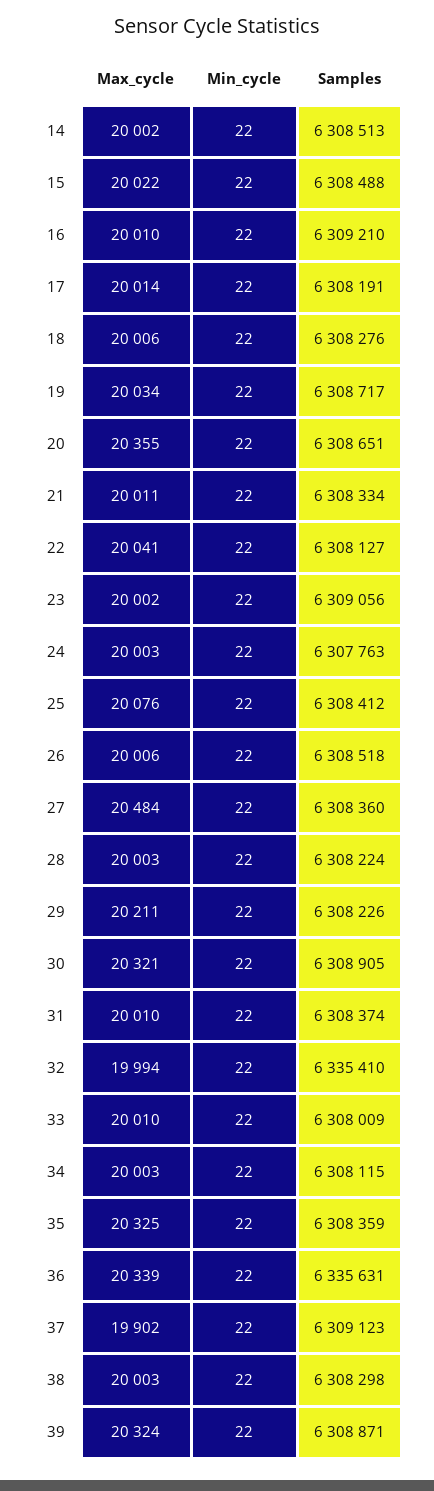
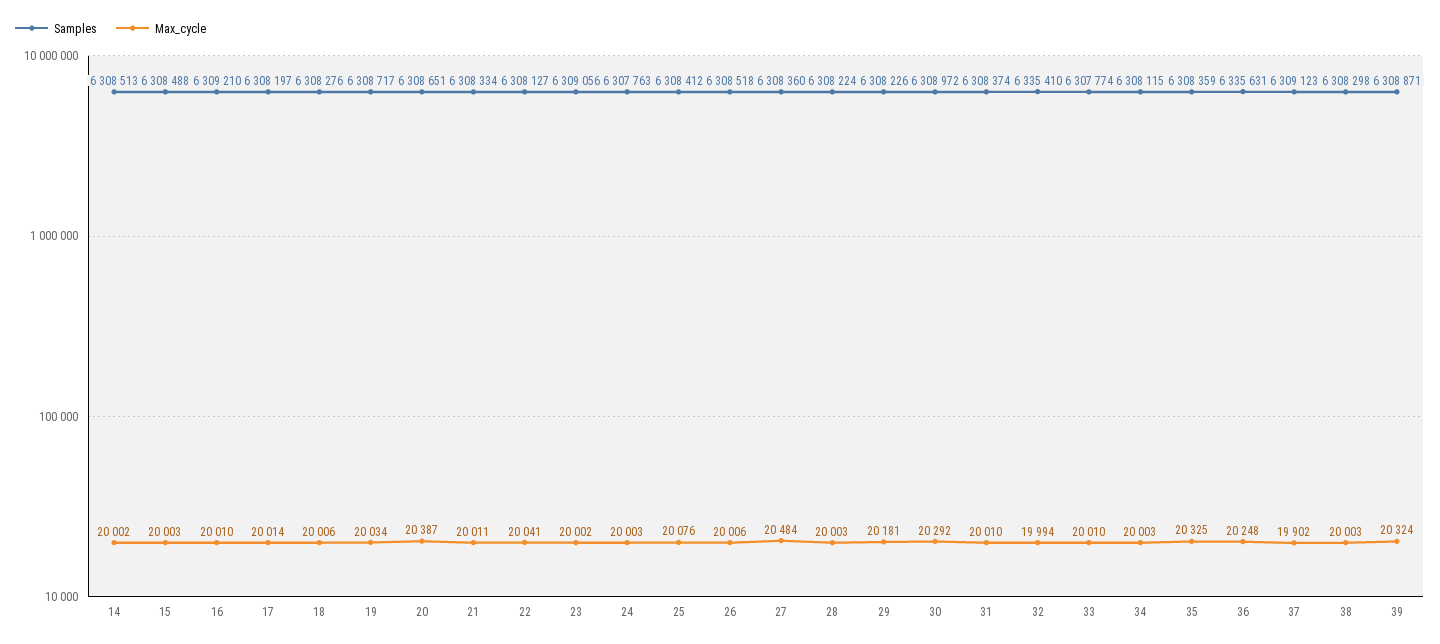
  {
    "Max_cycle": {
      "14": 20002,
-     "15": 20022,
+     "15": 20003,
      "16": 20010,
      "17": 20014,
      "18": 20006,
      "19": 20034,
-     "20": 20355,
+     "20": 20387,
      "21": 20011,
      "22": 20041,
      "23": 20002,
      "24": 20003,
      "25": 20076,
      "26": 20006,
      "27": 20484,
      "28": 20003,
-     "29": 20211,
+     "29": 20181,
-     "30": 20321,
+     "30": 20292,
      "31": 20010,
      "32": 19994,
      "33": 20010,
      "34": 20003,
      "35": 20325,
-     "36": 20339,
+     "36": 20248,
      "37": 19902,
      "38": 20003,
      "39": 20324
    },
-   "Min_cycle": {
-     "14": 22,
-     "15": 22,
-     "16": 22,
-     "17": 22,
-     "18": 22,
-     "19": 22,
-     "20": 22,
-     "21": 22,
-     "22": 22,
-     "23": 22,
-     "24": 22,
-     "25": 22,
-     "26": 22,
-     "27": 22,
-     "28": 22,
-     "29": 22,
-     "30": 22,
-     "31": 22,
-     "32": 22,
-     "33": 22,
-     "34": 22,
-     "35": 22,
-     "36": 22,
-     "37": 22,
-     "38": 22,
-     "39": 22
-   },
    "Samples": {
      "14": 6308513,
      "15": 6308488,
      "16": 6309210,
-     "17": 6308191,
+     "17": 6308197,
      "18": 6308276,
      "19": 6308717,
      "20": 6308651,
      "21": 6308334,
      "22": 6308127,
      "23": 6309056,
      "24": 6307763,
      "25": 6308412,
      "26": 6308518,
      "27": 6308360,
      "28": 6308224,
      "29": 6308226,
-     "30": 6308905,
+     "30": 6308972,
      "31": 6308374,
      "32": 6335410,
-     "33": 6308009,
+     "33": 6307774,
      "34": 6308115,
      "35": 6308359,
      "36": 6335631,
      "37": 6309123,
      "38": 6308298,
      "39": 6308871
    }
  }

